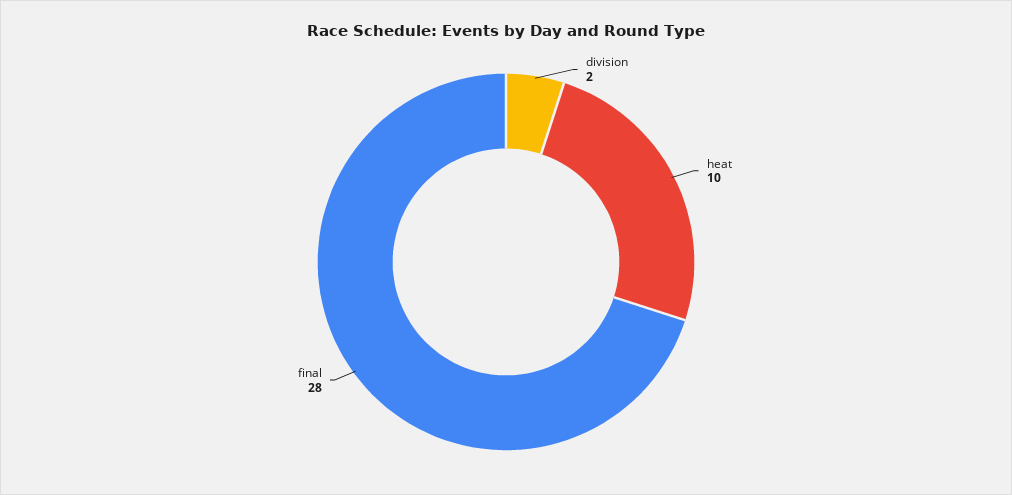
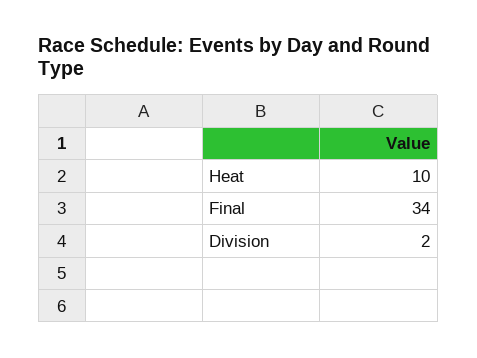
  {
    "division": 2,
    "heat": 10,
-   "final": 28
+   "final": 34
  }

